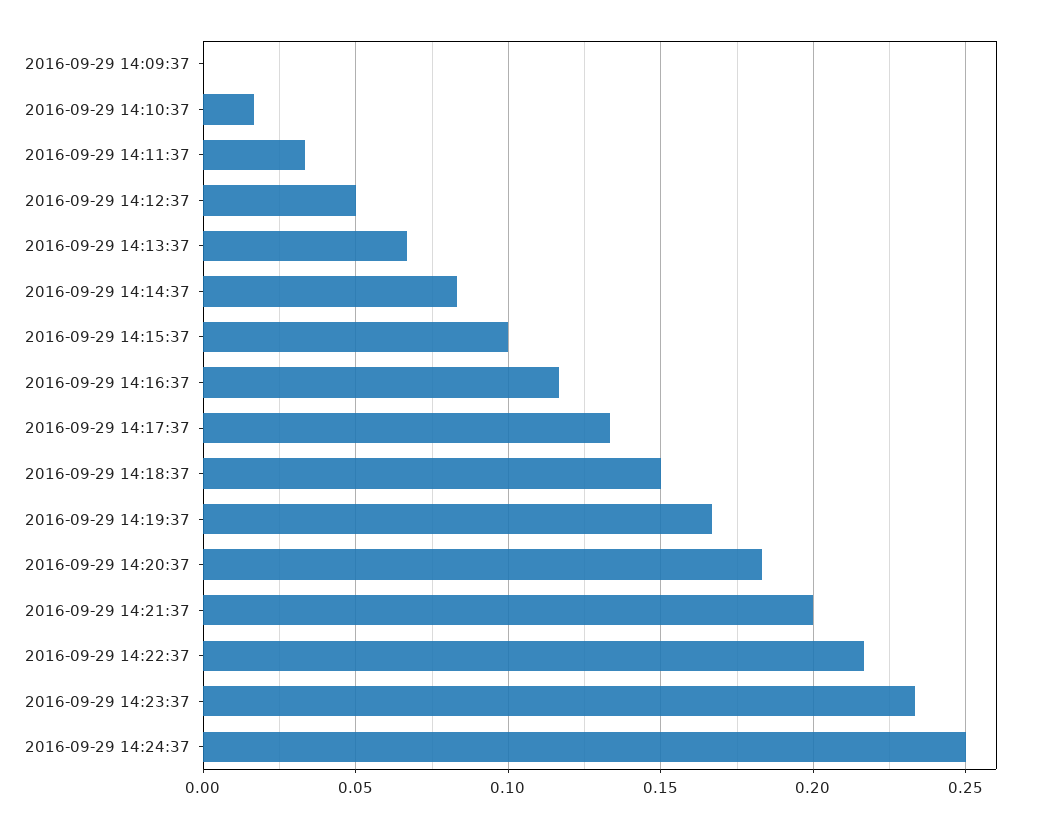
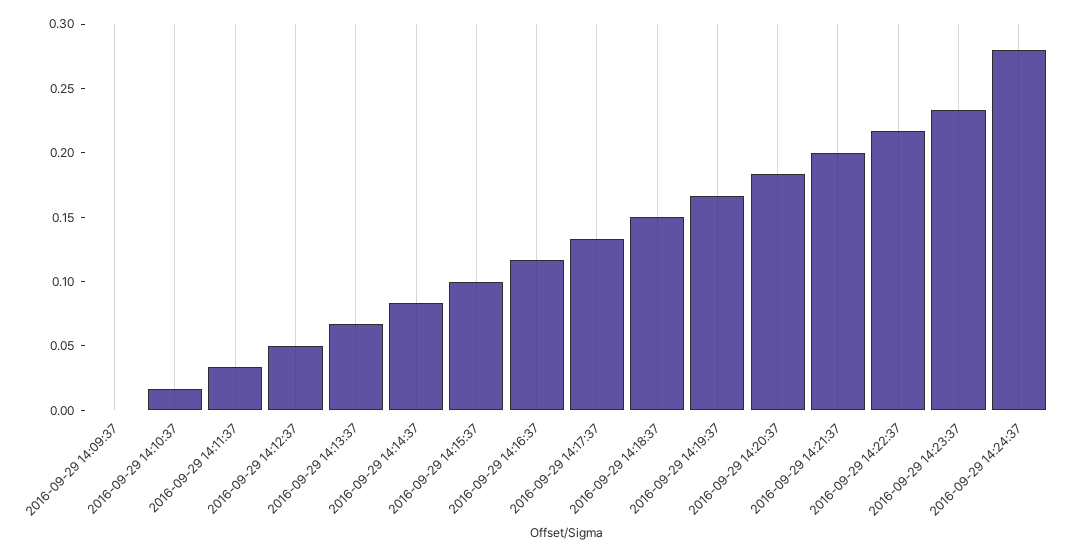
  {
    "2016-09-29 14:09:37": 0,
    "2016-09-29 14:10:37": 0.015,
    "2016-09-29 14:11:37": 0.035,
    "2016-09-29 14:12:37": 0.05,
    "2016-09-29 14:13:37": 0.065,
    "2016-09-29 14:14:37": 0.085,
    "2016-09-29 14:15:37": 0.1,
    "2016-09-29 14:16:37": 0.115,
    "2016-09-29 14:17:37": 0.135,
    "2016-09-29 14:18:37": 0.15,
    "2016-09-29 14:19:37": 0.165,
    "2016-09-29 14:20:37": 0.185,
    "2016-09-29 14:21:37": 0.2,
    "2016-09-29 14:22:37": 0.215,
    "2016-09-29 14:23:37": 0.235,
-   "2016-09-29 14:24:37": 0.25
+   "2016-09-29 14:24:37": 0.28
  }

